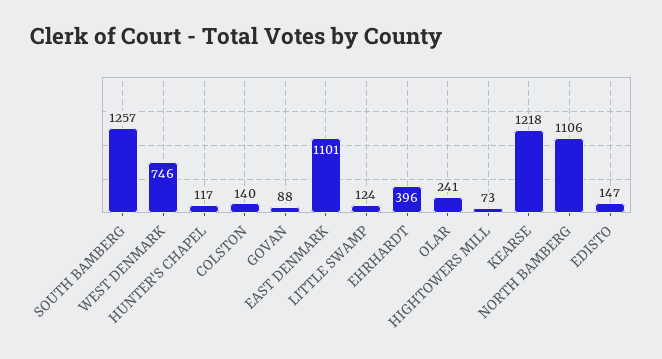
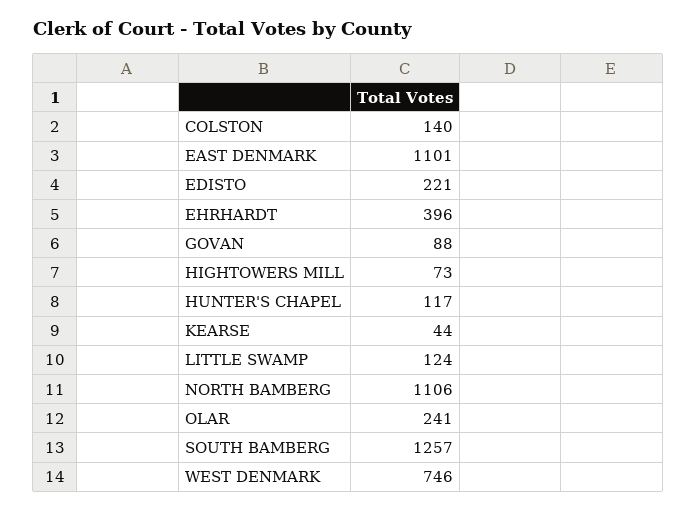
  {
    "SOUTH BAMBERG": 1257,
    "WEST DENMARK": 746,
    "HUNTER'S CHAPEL": 117,
    "COLSTON": 140,
    "GOVAN": 88,
    "EAST DENMARK": 1101,
    "LITTLE SWAMP": 124,
    "EHRHARDT": 396,
    "OLAR": 241,
    "HIGHTOWERS MILL": 73,
-   "KEARSE": 1218,
+   "KEARSE": 44,
    "NORTH BAMBERG": 1106,
-   "EDISTO": 147
+   "EDISTO": 221
  }

